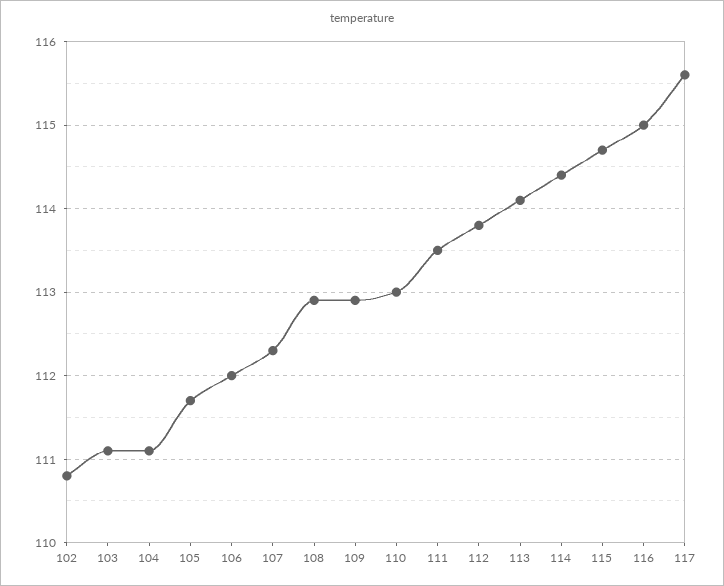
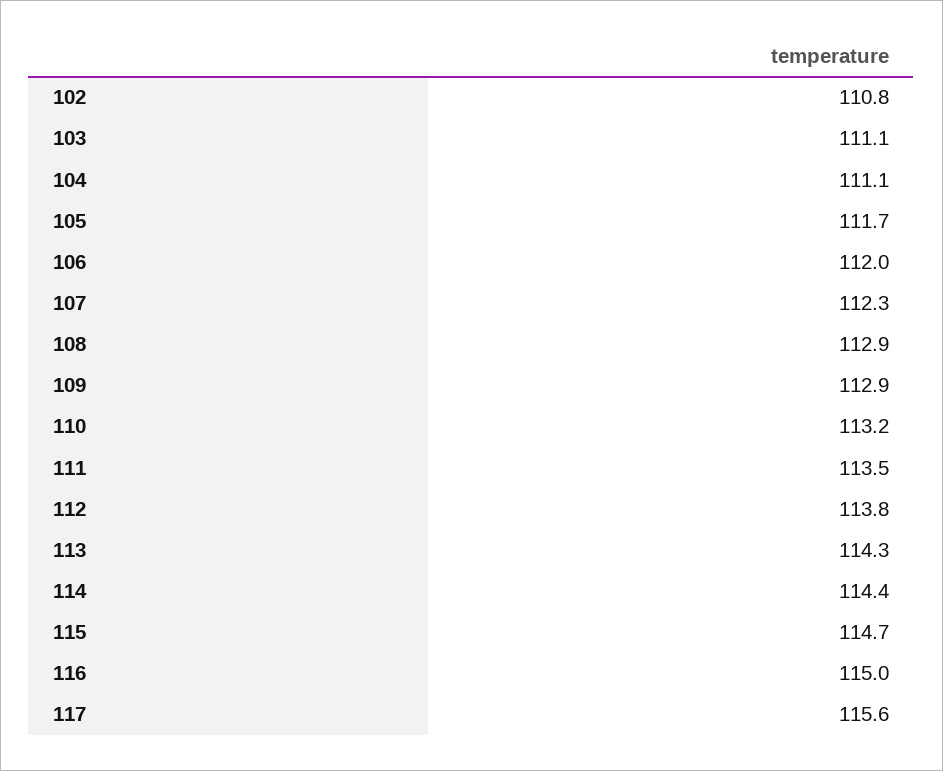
  {
    "102": 110.8,
    "103": 111.1,
    "104": 111.1,
    "105": 111.7,
    "106": 112,
    "107": 112.3,
    "108": 112.9,
    "109": 112.9,
-   "110": 113,
+   "110": 113.2,
    "111": 113.5,
    "112": 113.8,
-   "113": 114.1,
+   "113": 114.3,
    "114": 114.4,
    "115": 114.7,
    "116": 115,
    "117": 115.6
  }

